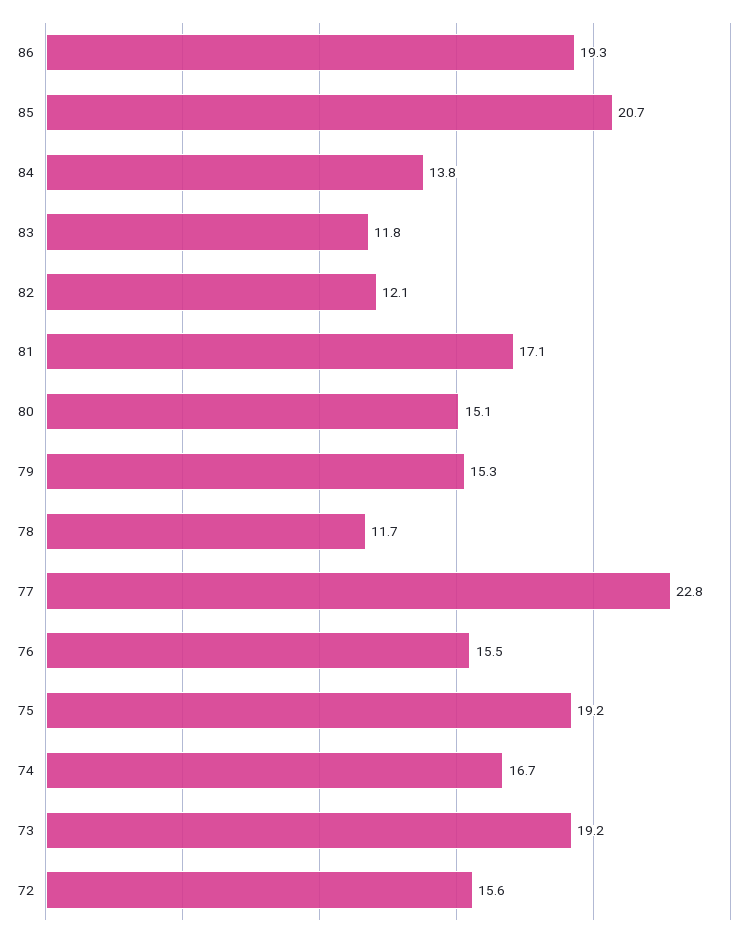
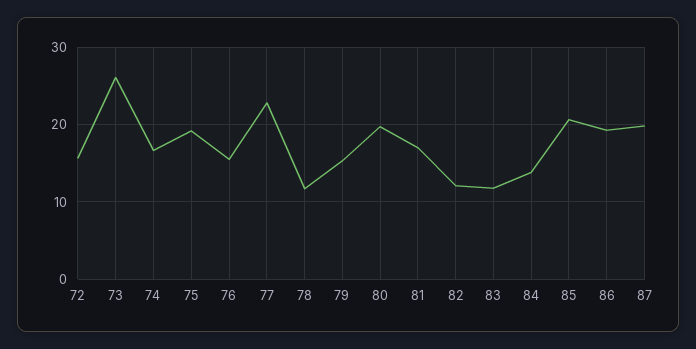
  {
    "86": 19.3,
    "85": 20.7,
    "84": 13.8,
    "83": 11.8,
    "82": 12.1,
    "81": 17.1,
-   "80": 15.1,
+   "80": 20,
    "79": 15.3,
    "78": 11.7,
    "77": 22.8,
    "76": 15.5,
    "75": 19.2,
    "74": 16.7,
-   "73": 19.2,
+   "73": 26,
-   "72": 15.6
+   "72": 15.6,
+   "87": 20
  }

